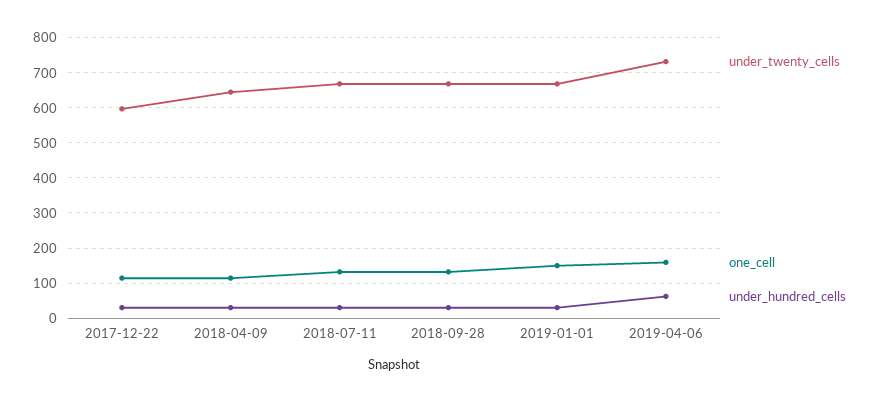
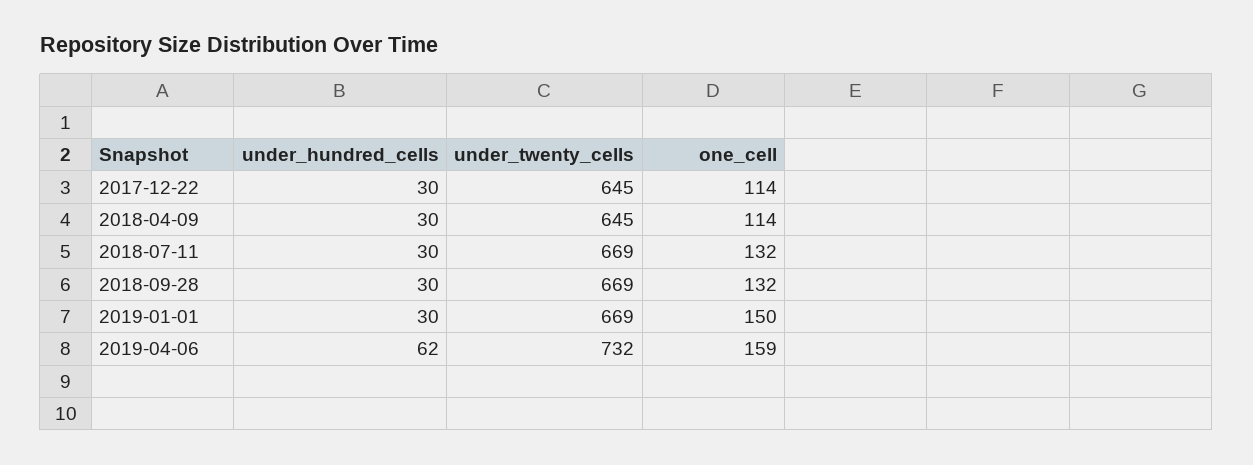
  {
    "under_twenty_cells": {
-     "2017-12-22": 600,
+     "2017-12-22": 645,
      "2018-04-09": 645,
      "2018-07-11": 669,
      "2018-09-28": 669,
      "2019-01-01": 669,
      "2019-04-06": 732
    },
    "one_cell": {
      "2017-12-22": 114,
      "2018-04-09": 114,
      "2018-07-11": 132,
      "2018-09-28": 132,
      "2019-01-01": 150,
      "2019-04-06": 159
    },
    "under_hundred_cells": {
      "2017-12-22": 30,
      "2018-04-09": 30,
      "2018-07-11": 30,
      "2018-09-28": 30,
      "2019-01-01": 30,
      "2019-04-06": 62
    }
  }

